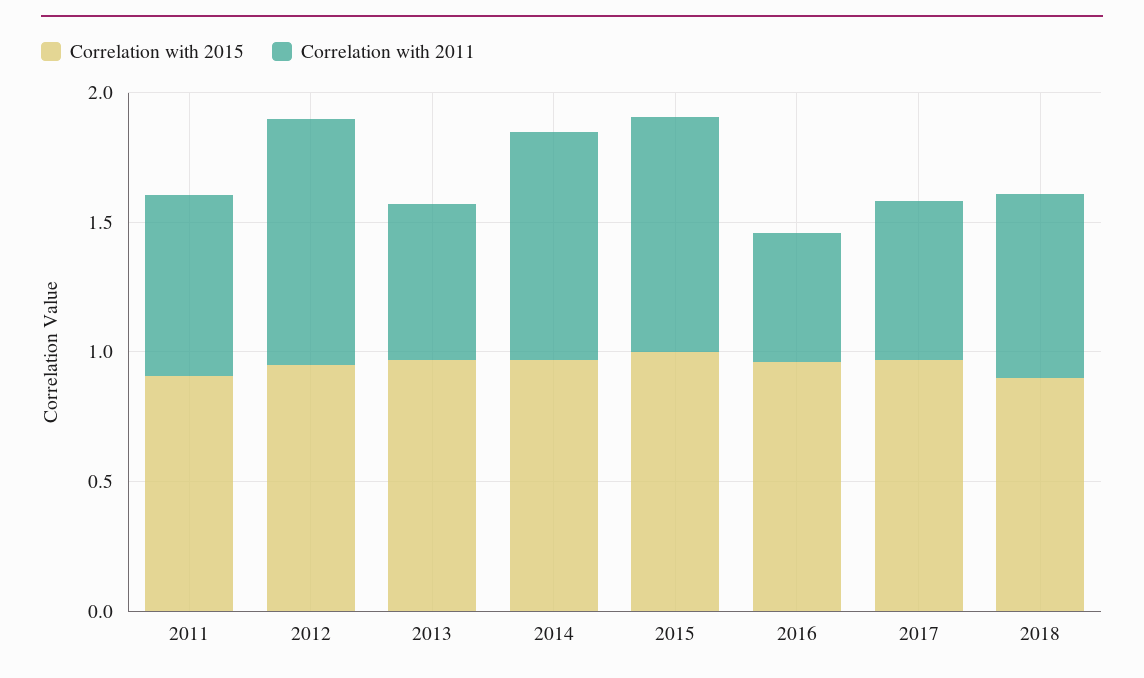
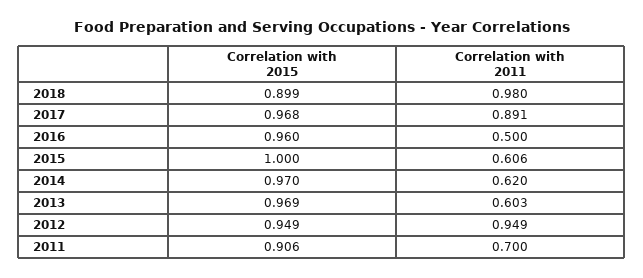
  {
    "Correlation with 2015": {
      "2011": 0.906,
      "2012": 0.949,
      "2013": 0.969,
      "2014": 0.97,
      "2015": 1,
      "2016": 0.96,
      "2017": 0.968,
      "2018": 0.899
    },
    "Correlation with 2011": {
      "2011": 0.7,
      "2012": 0.949,
      "2013": 0.603,
-     "2014": 0.9,
+     "2014": 0.62,
-     "2015": 0.9,
+     "2015": 0.606,
      "2016": 0.5,
-     "2017": 0.6,
+     "2017": 0.891,
-     "2018": 0.7
+     "2018": 0.98
    }
  }

